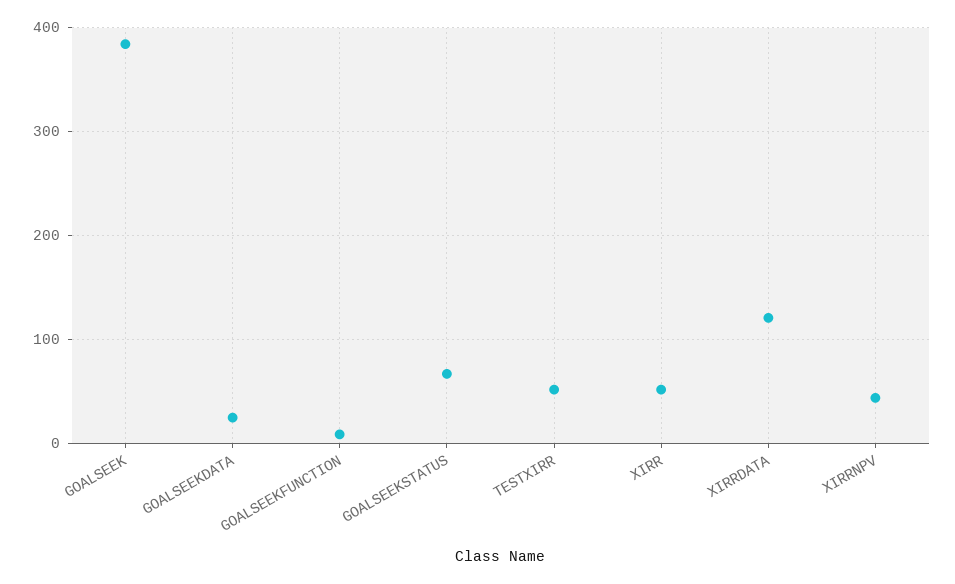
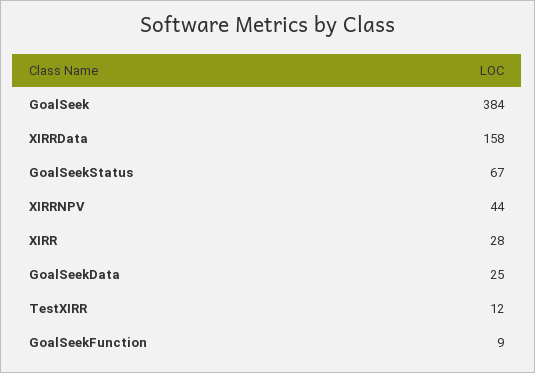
  {
    "GOALSEEK": 384,
    "GOALSEEKDATA": 25,
    "GOALSEEKFUNCTION": 9,
    "GOALSEEKSTATUS": 67,
-   "TESTXIRR": 50,
+   "TESTXIRR": 12,
-   "XIRR": 50,
+   "XIRR": 28,
-   "XIRRDATA": 120,
+   "XIRRDATA": 158,
    "XIRRNPV": 44
  }

